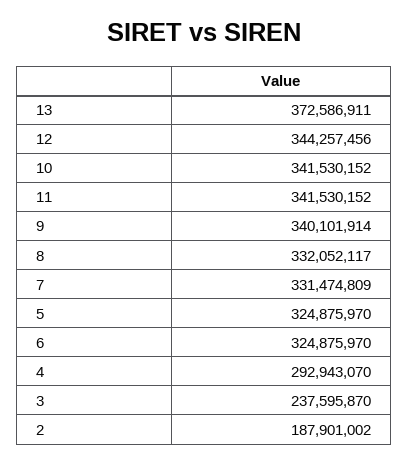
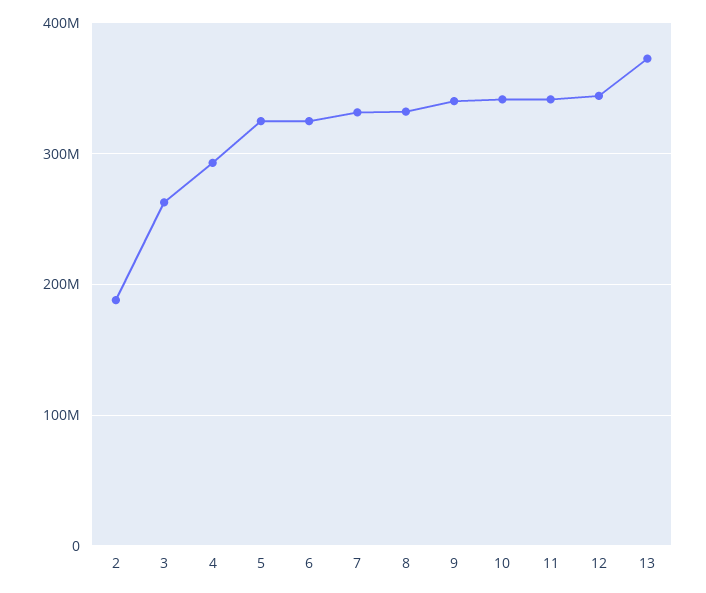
  {
    "13": 372586911,
    "12": 344257456,
    "10": 341530152,
    "11": 341530152,
    "9": 340101914,
    "8": 332052117,
    "7": 331474809,
    "5": 324875970,
    "6": 324875970,
    "4": 292943070,
-   "3": 237595870,
+   "3": 260000000,
    "2": 187901002
  }

